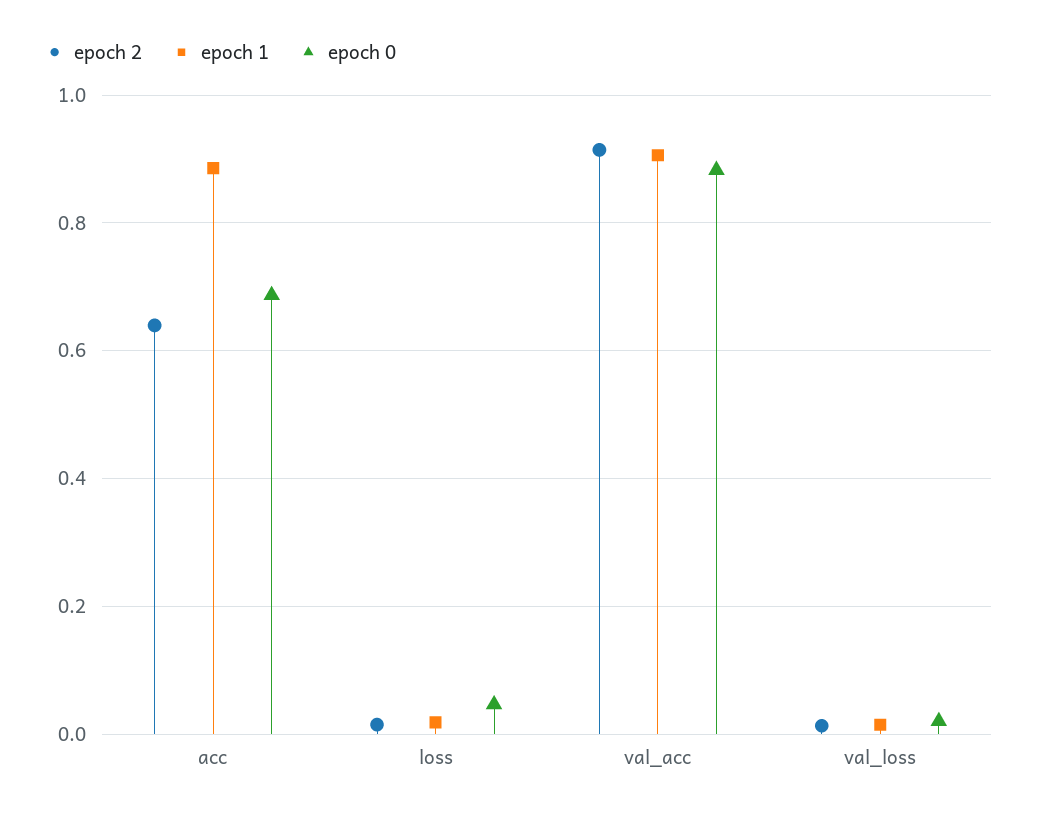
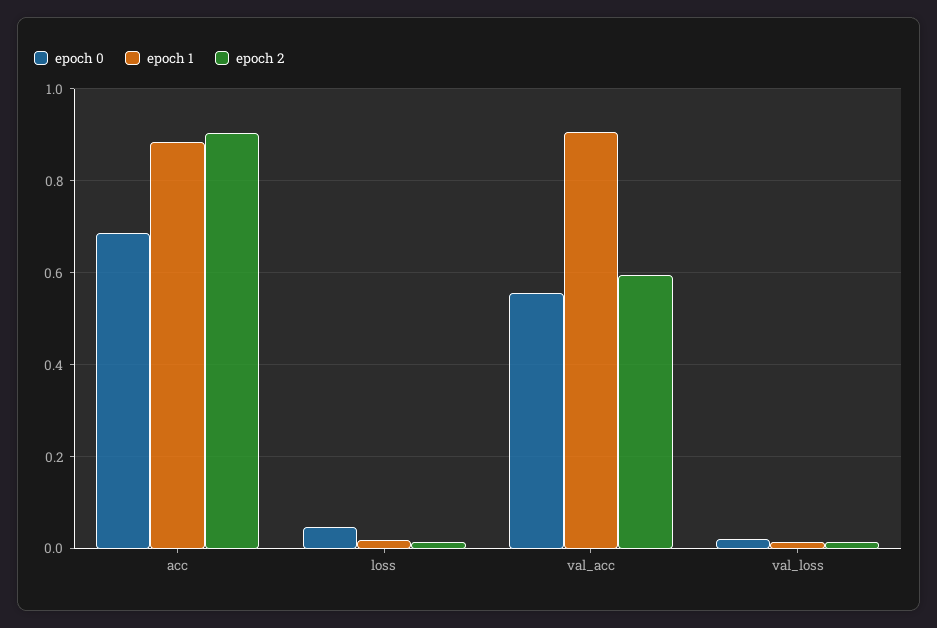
  {
    "epoch 2": {
-     "acc": 0.64,
+     "acc": 0.9,
      "loss": 0.02,
-     "val_acc": 0.92,
+     "val_acc": 0.6,
      "val_loss": 0.02
    },
    "epoch 1": {
      "acc": 0.88,
      "loss": 0.02,
      "val_acc": 0.9,
      "val_loss": 0.02
    },
    "epoch 0": {
      "acc": 0.68,
      "loss": 0.04,
-     "val_acc": 0.88,
+     "val_acc": 0.56,
      "val_loss": 0.02
    }
  }

